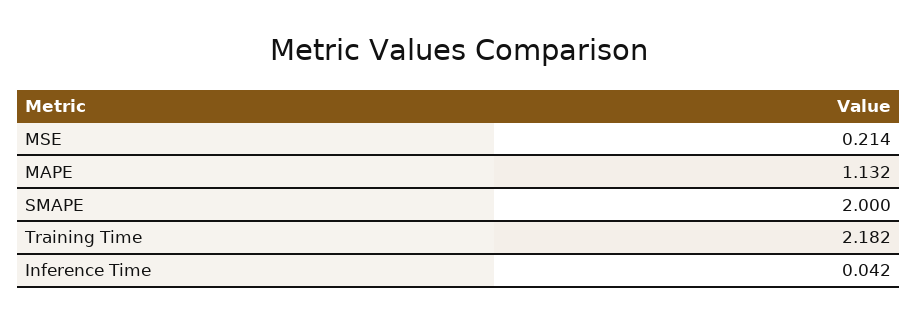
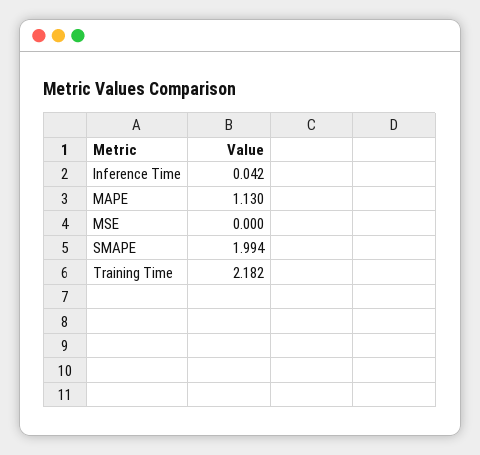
  {
-   "MSE": 0.214,
+   "MSE": 0,
-   "MAPE": 1.132,
+   "MAPE": 1.13,
-   "SMAPE": 2,
+   "SMAPE": 1.994,
    "Training Time": 2.182,
    "Inference Time": 0.042
  }

